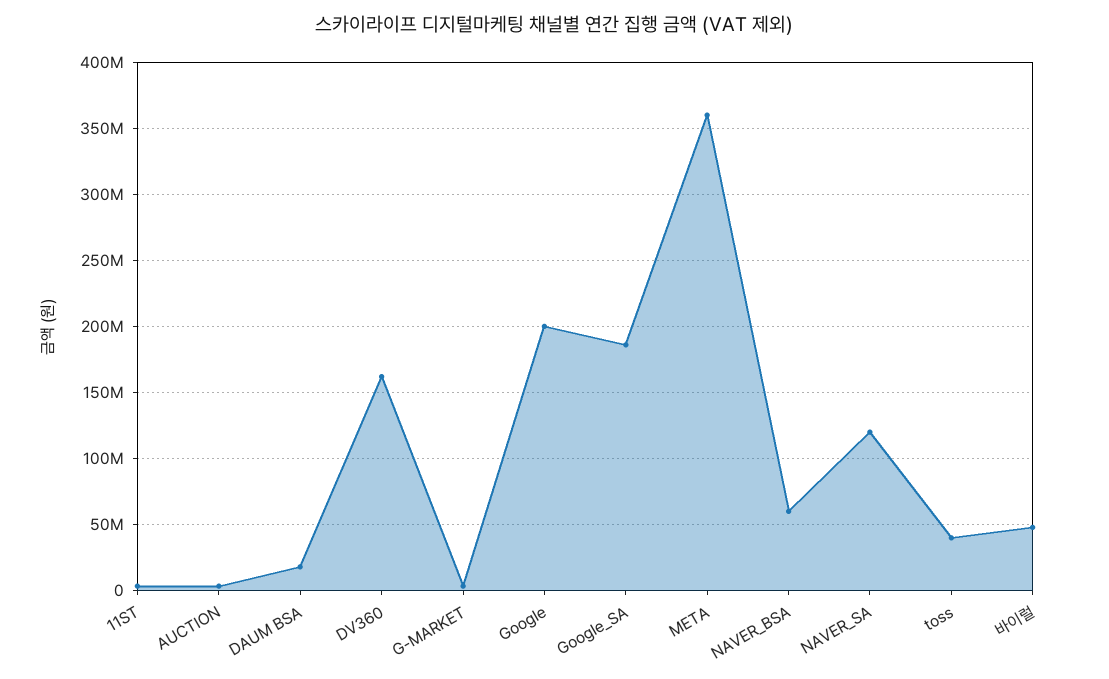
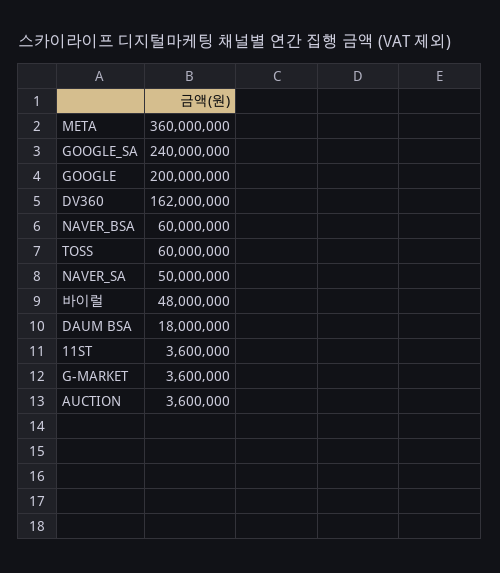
  {
    "11ST": 3600000,
    "AUCTION": 3600000,
    "DAUM BSA": 18000000,
    "DV360": 162000000,
    "G-MARKET": 3600000,
    "Google": 200000000,
-   "Google_SA": 185000000,
+   "Google_SA": 240000000,
    "META": 360000000,
    "NAVER_BSA": 60000000,
-   "NAVER_SA": 120000000,
+   "NAVER_SA": 50000000,
-   "toss": 40000000,
+   "toss": 60000000,
    "바이럴": 48000000
  }

